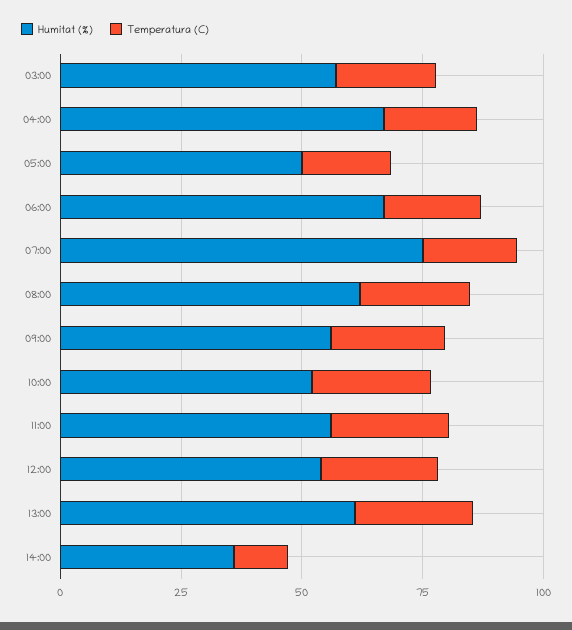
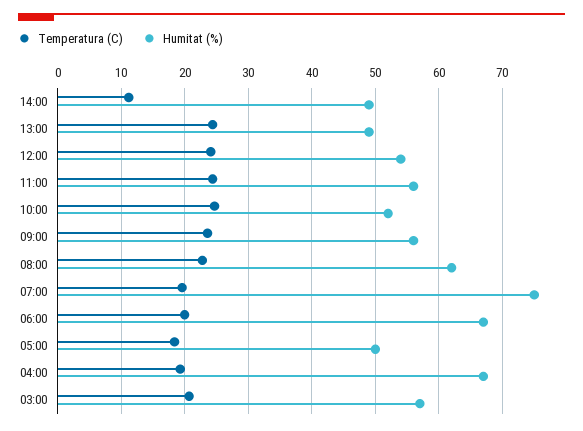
  {
    "Humitat (%)": {
      "03:00": 57,
      "04:00": 67,
      "05:00": 50,
      "06:00": 67,
      "07:00": 75,
      "08:00": 62,
      "09:00": 56,
      "10:00": 52,
      "11:00": 56,
      "12:00": 54,
-     "13:00": 60,
+     "13:00": 49,
-     "14:00": 35
+     "14:00": 49
    },
    "Temperatura (C)": {
      "03:00": 21,
      "04:00": 19,
      "05:00": 18,
      "06:00": 20,
      "07:00": 20,
      "08:00": 23,
      "09:00": 24,
      "10:00": 25,
      "11:00": 24,
      "12:00": 24,
      "13:00": 24,
      "14:00": 11
    }
  }

